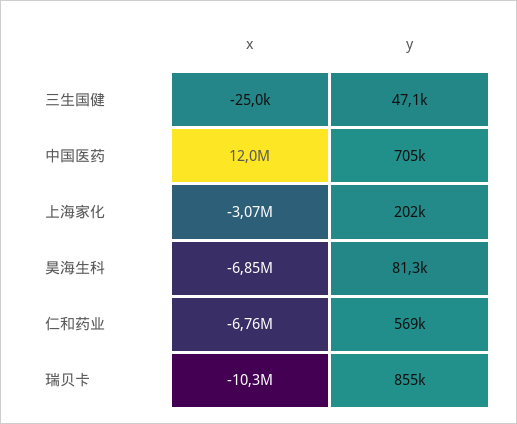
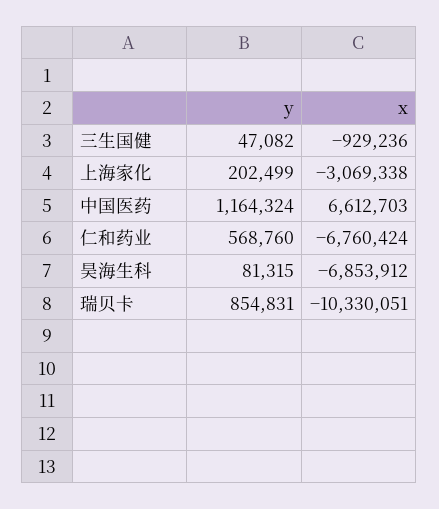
  {
    "x": {
-     "三生国健": -25000,
+     "三生国健": -929236,
-     "中国医药": 12000000,
+     "中国医药": 6612703,
      "上海家化": -3069338,
      "昊海生科": -6853912,
      "仁和药业": -6760424,
      "瑞贝卡": -10330051
    },
    "y": {
      "三生国健": 47082,
-     "中国医药": 705000,
+     "中国医药": 1164324,
      "上海家化": 202499,
      "昊海生科": 81315,
      "仁和药业": 568760,
      "瑞贝卡": 854831
    }
  }

